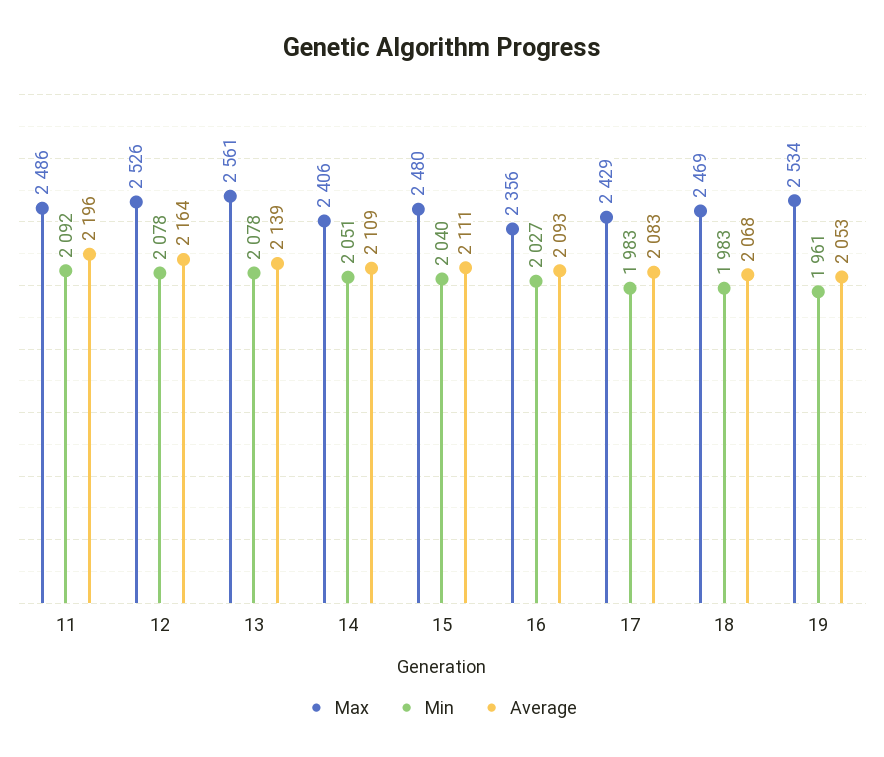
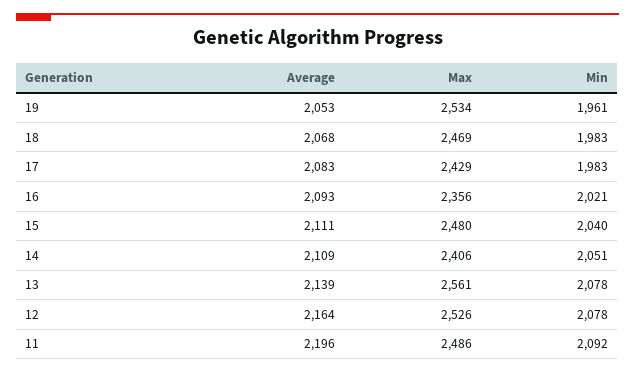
  {
    "Max": {
      "11": 2486,
      "12": 2526,
      "13": 2561,
      "14": 2406,
      "15": 2480,
      "16": 2356,
      "17": 2429,
      "18": 2469,
      "19": 2534
    },
    "Min": {
      "11": 2092,
      "12": 2078,
      "13": 2078,
      "14": 2051,
      "15": 2040,
-     "16": 2027,
+     "16": 2021,
      "17": 1983,
      "18": 1983,
      "19": 1961
    },
    "Average": {
      "11": 2196,
      "12": 2164,
      "13": 2139,
      "14": 2109,
      "15": 2111,
      "16": 2093,
      "17": 2083,
      "18": 2068,
      "19": 2053
    }
  }

